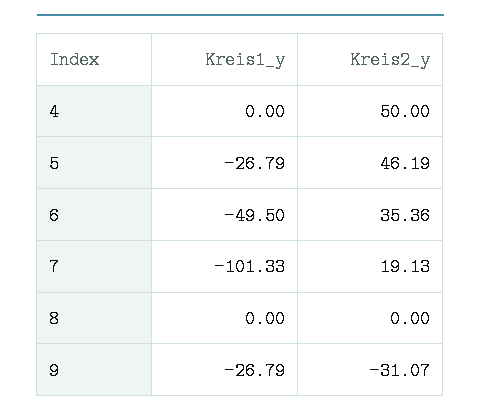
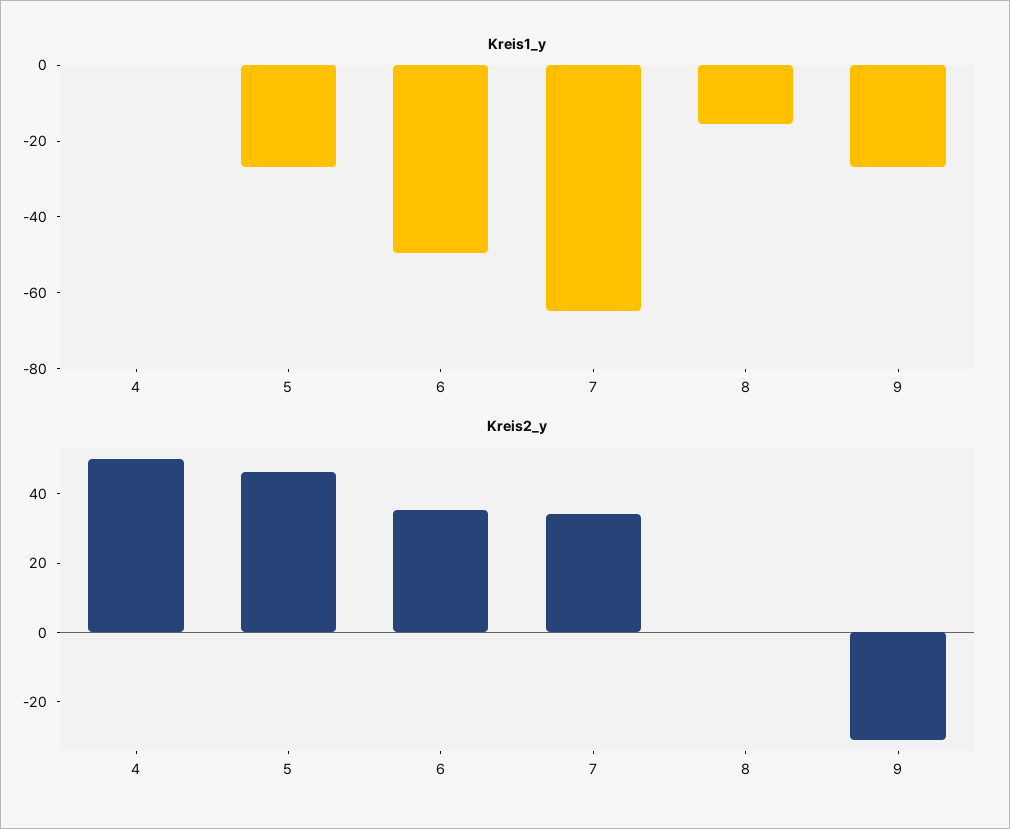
  {
    "Kreis1_y": {
      "4": 0,
      "5": -26.79,
      "6": -49.5,
-     "7": -101.33,
+     "7": -65,
-     "8": 0,
+     "8": -15,
      "9": -26.79
    },
    "Kreis2_y": {
      "4": 50,
      "5": 46.19,
      "6": 35.36,
-     "7": 19.13,
+     "7": 35,
      "8": 0,
      "9": -31.07
    }
  }

